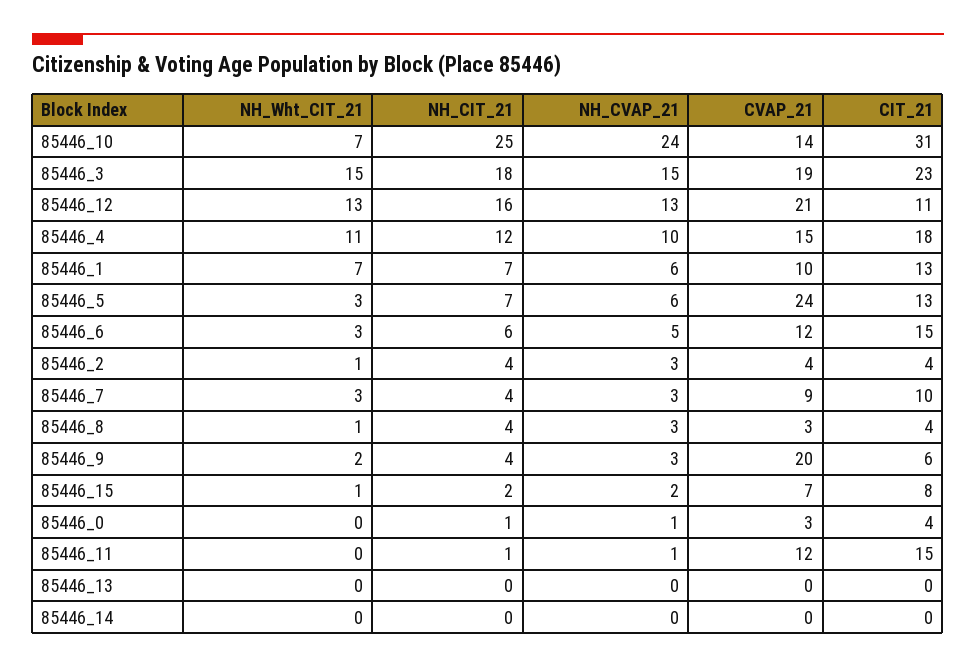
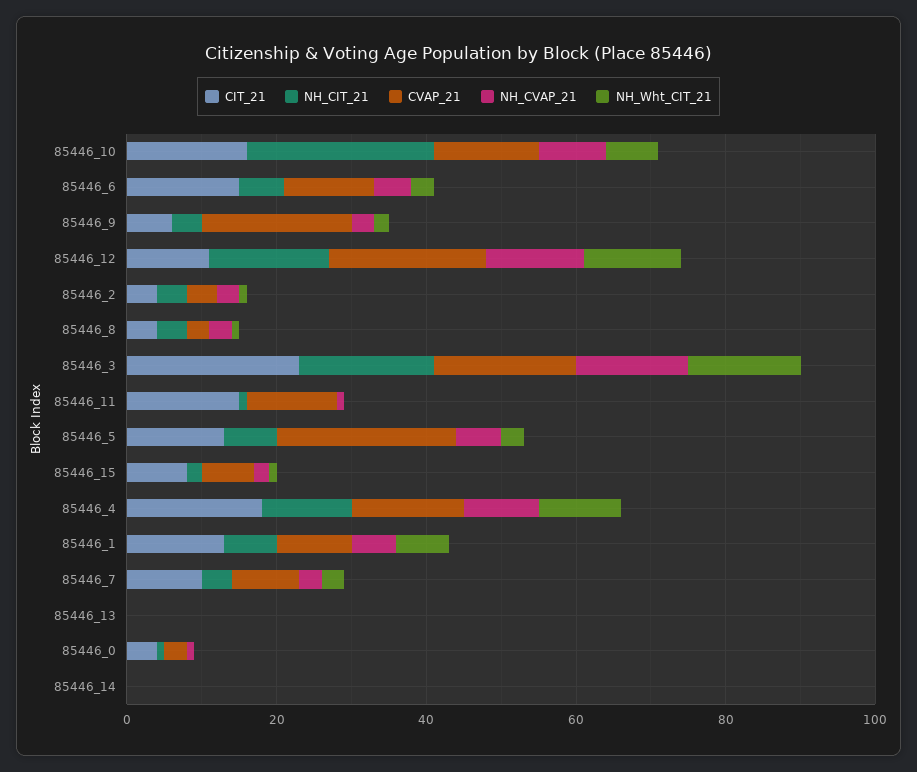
  {
    "NH_Wht_CIT_21": {
      "85446_10": 7,
      "85446_3": 15,
      "85446_12": 13,
      "85446_4": 11,
      "85446_1": 7,
      "85446_5": 3,
      "85446_6": 3,
      "85446_2": 1,
      "85446_7": 3,
      "85446_8": 1,
      "85446_9": 2,
      "85446_15": 1,
      "85446_0": 0,
      "85446_11": 0,
      "85446_13": 0,
      "85446_14": 0
    },
    "NH_CIT_21": {
      "85446_10": 25,
      "85446_3": 18,
      "85446_12": 16,
      "85446_4": 12,
      "85446_1": 7,
      "85446_5": 7,
      "85446_6": 6,
      "85446_2": 4,
      "85446_7": 4,
      "85446_8": 4,
      "85446_9": 4,
      "85446_15": 2,
      "85446_0": 1,
      "85446_11": 1,
      "85446_13": 0,
      "85446_14": 0
    },
    "NH_CVAP_21": {
-     "85446_10": 24,
+     "85446_10": 10,
      "85446_3": 15,
      "85446_12": 13,
      "85446_4": 10,
      "85446_1": 6,
      "85446_5": 6,
      "85446_6": 5,
      "85446_2": 3,
      "85446_7": 3,
      "85446_8": 3,
      "85446_9": 3,
      "85446_15": 2,
      "85446_0": 1,
      "85446_11": 1,
      "85446_13": 0,
      "85446_14": 0
    },
    "CVAP_21": {
      "85446_10": 14,
      "85446_3": 19,
      "85446_12": 21,
      "85446_4": 15,
      "85446_1": 10,
      "85446_5": 24,
      "85446_6": 12,
      "85446_2": 4,
      "85446_7": 9,
      "85446_8": 3,
      "85446_9": 20,
      "85446_15": 7,
      "85446_0": 3,
      "85446_11": 12,
      "85446_13": 0,
      "85446_14": 0
    },
    "CIT_21": {
-     "85446_10": 31,
+     "85446_10": 15,
      "85446_3": 23,
      "85446_12": 11,
      "85446_4": 18,
      "85446_1": 13,
      "85446_5": 13,
      "85446_6": 15,
      "85446_2": 4,
      "85446_7": 10,
      "85446_8": 4,
      "85446_9": 6,
      "85446_15": 8,
      "85446_0": 4,
      "85446_11": 15,
      "85446_13": 0,
      "85446_14": 0
    }
  }

